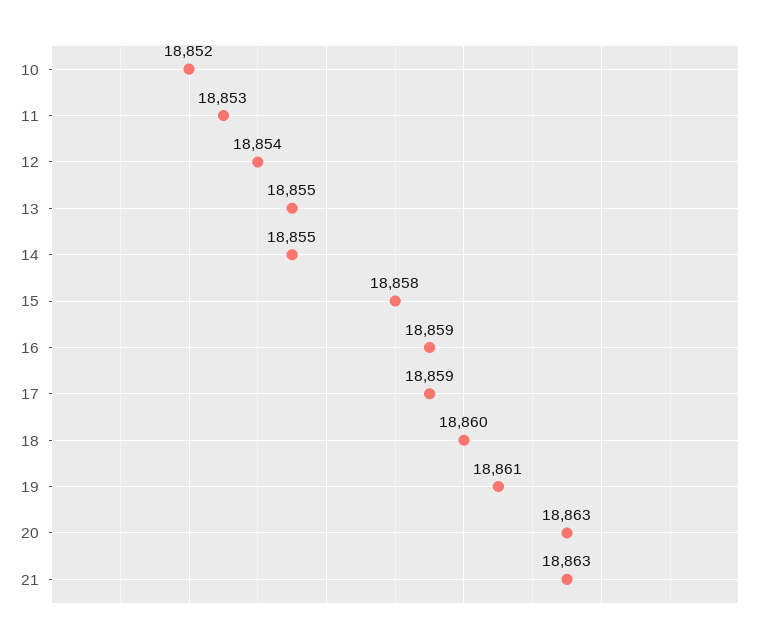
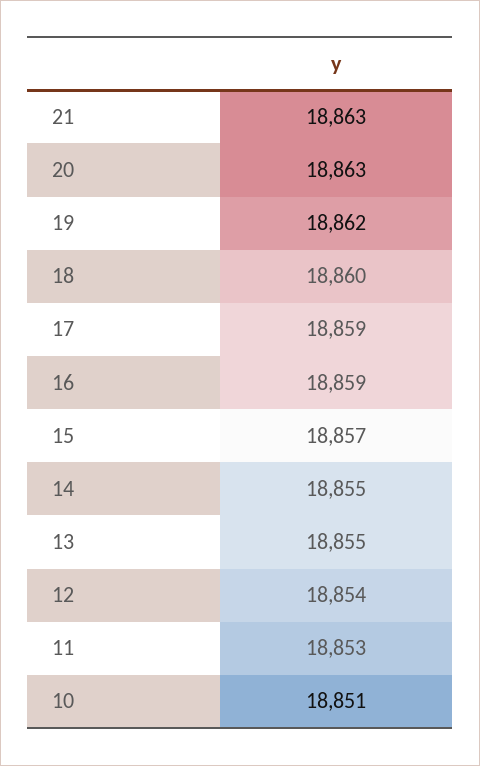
  {
-   "10": 18852,
+   "10": 18851,
    "11": 18853,
    "12": 18854,
    "13": 18855,
    "14": 18855,
-   "15": 18858,
+   "15": 18857,
    "16": 18859,
    "17": 18859,
    "18": 18860,
-   "19": 18861,
+   "19": 18862,
    "20": 18863,
    "21": 18863
  }

